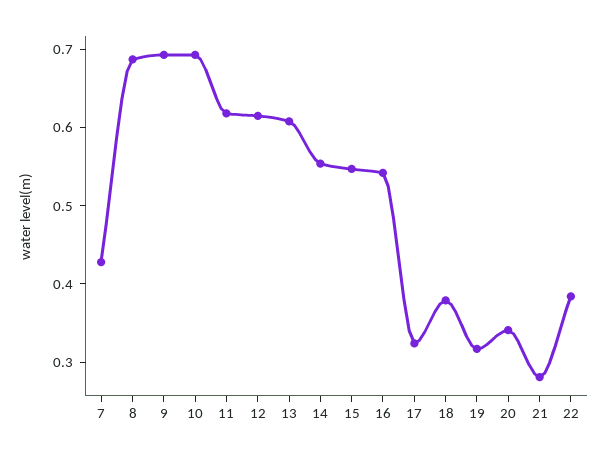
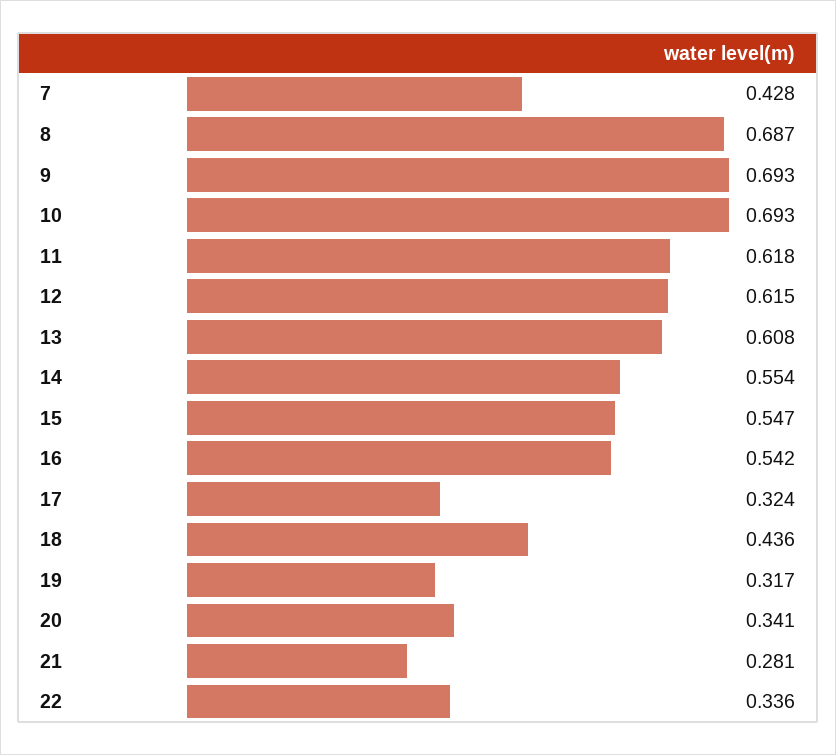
  {
    "7": 0.428,
    "8": 0.687,
    "9": 0.693,
    "10": 0.693,
    "11": 0.618,
    "12": 0.615,
    "13": 0.608,
    "14": 0.554,
    "15": 0.547,
    "16": 0.542,
    "17": 0.324,
-   "18": 0.38,
+   "18": 0.436,
    "19": 0.317,
    "20": 0.341,
    "21": 0.281,
-   "22": 0.38
+   "22": 0.336
  }

